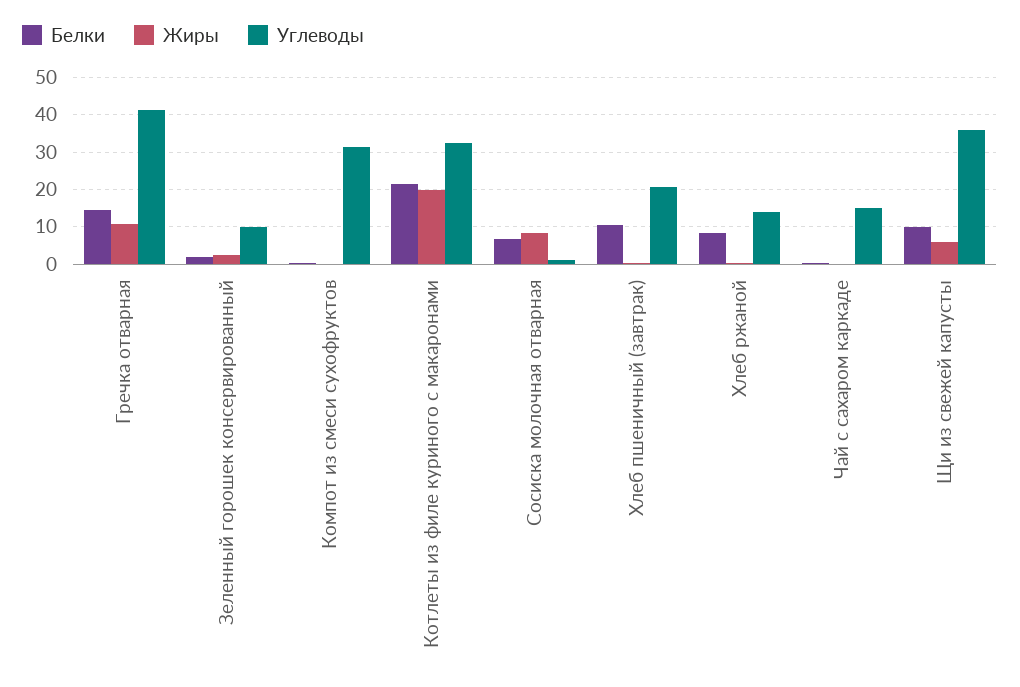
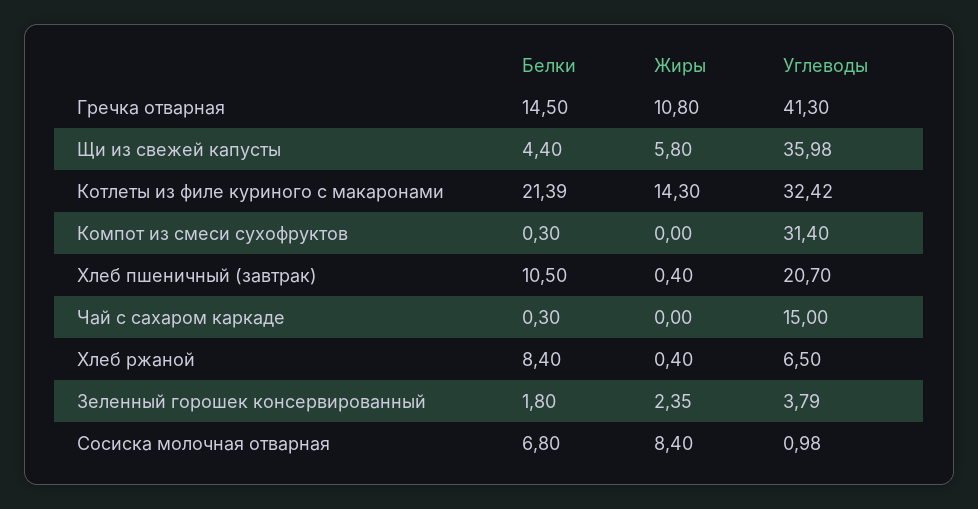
  {
    "Белки": {
      "Гречка отварная": 14.5,
      "Зеленный горошек консервированный": 1.8,
      "Компот из смеси сухофруктов": 0.3,
      "Котлеты из филе куриного с макаронами": 21.39,
      "Сосиска молочная отварная": 6.8,
      "Хлеб пшеничный (завтрак)": 10.5,
      "Хлеб ржаной": 8.4,
      "Чай с сахаром каркаде": 0.3,
-     "Щи из свежей капусты": 10
+     "Щи из свежей капусты": 4.4
    },
    "Жиры": {
      "Гречка отварная": 10.8,
      "Зеленный горошек консервированный": 2.35,
      "Компот из смеси сухофруктов": 0,
-     "Котлеты из филе куриного с макаронами": 20,
+     "Котлеты из филе куриного с макаронами": 14.3,
      "Сосиска молочная отварная": 8.4,
      "Хлеб пшеничный (завтрак)": 0.4,
      "Хлеб ржаной": 0.4,
      "Чай с сахаром каркаде": 0,
      "Щи из свежей капусты": 5.8
    },
    "Углеводы": {
      "Гречка отварная": 41.3,
-     "Зеленный горошек консервированный": 10,
+     "Зеленный горошек консервированный": 3.79,
      "Компот из смеси сухофруктов": 31.4,
      "Котлеты из филе куриного с макаронами": 32.42,
      "Сосиска молочная отварная": 0.98,
      "Хлеб пшеничный (завтрак)": 20.7,
-     "Хлеб ржаной": 14,
+     "Хлеб ржаной": 6.5,
      "Чай с сахаром каркаде": 15,
      "Щи из свежей капусты": 35.98
    }
  }

